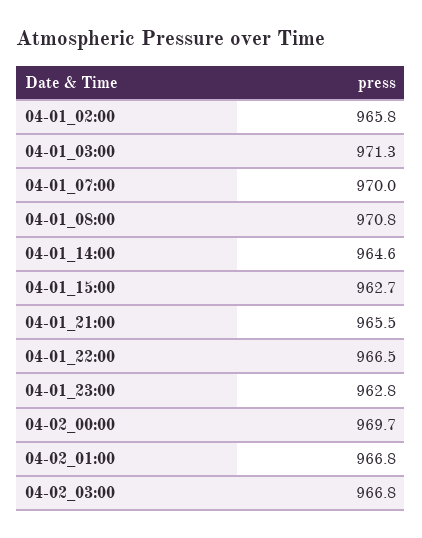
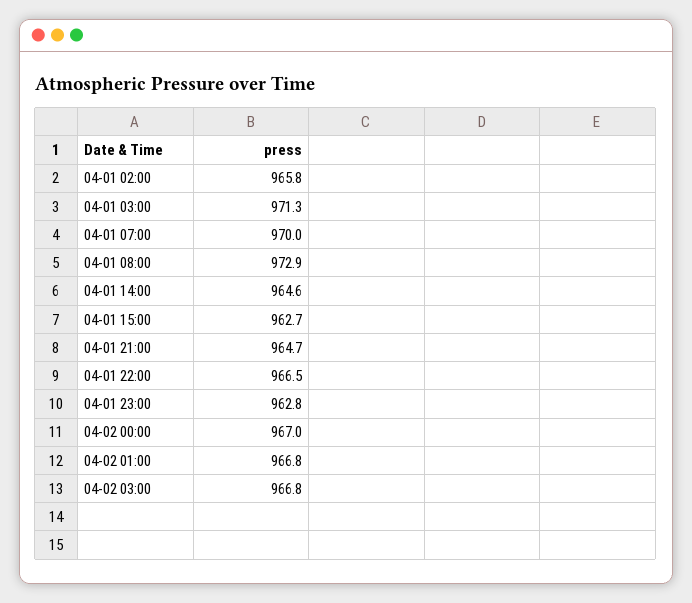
  {
    "04-01_02:00": 965.8,
    "04-01_03:00": 971.3,
    "04-01_07:00": 970,
-   "04-01_08:00": 970.8,
+   "04-01_08:00": 972.9,
    "04-01_14:00": 964.6,
    "04-01_15:00": 962.7,
-   "04-01_21:00": 965.5,
+   "04-01_21:00": 964.7,
    "04-01_22:00": 966.5,
    "04-01_23:00": 962.8,
-   "04-02_00:00": 969.7,
+   "04-02_00:00": 967,
    "04-02_01:00": 966.8,
    "04-02_03:00": 966.8
  }

